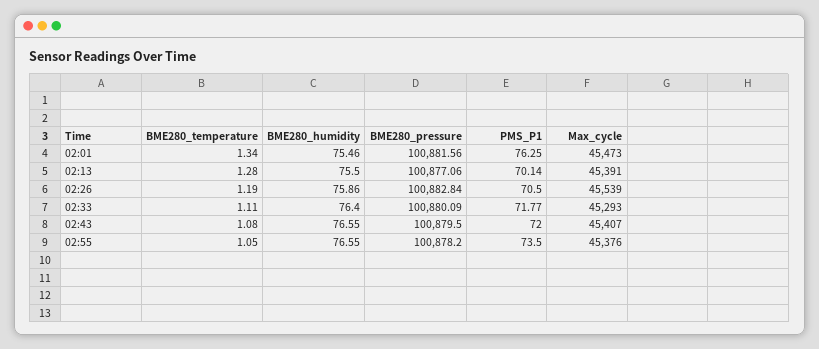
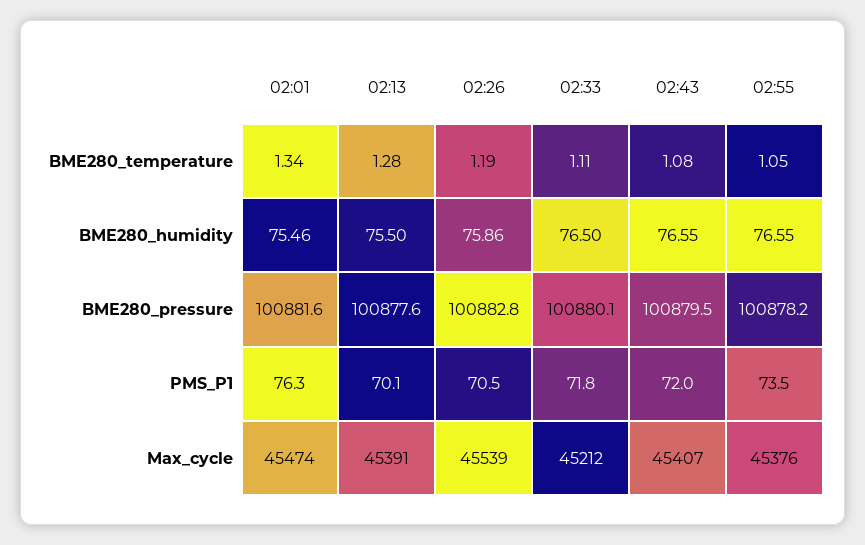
  {
    "BME280_temperature": {
      "02:01": 1.34,
      "02:13": 1.28,
      "02:26": 1.19,
      "02:33": 1.11,
      "02:43": 1.08,
      "02:55": 1.05
    },
    "BME280_humidity": {
      "02:01": 75.46,
      "02:13": 75.5,
      "02:26": 75.86,
-     "02:33": 76.4,
+     "02:33": 76.5,
      "02:43": 76.55,
      "02:55": 76.55
    },
    "BME280_pressure": {
      "02:01": 100881.56,
-     "02:13": 100877.06,
+     "02:13": 100877.6,
      "02:26": 100882.84,
      "02:33": 100880.09,
      "02:43": 100879.5,
      "02:55": 100878.2
    },
    "PMS_P1": {
      "02:01": 76.25,
      "02:13": 70.14,
      "02:26": 70.5,
      "02:33": 71.77,
      "02:43": 72,
      "02:55": 73.5
    },
    "Max_cycle": {
-     "02:01": 45473,
+     "02:01": 45474,
      "02:13": 45391,
      "02:26": 45539,
-     "02:33": 45293,
+     "02:33": 45212,
      "02:43": 45407,
      "02:55": 45376
    }
  }

